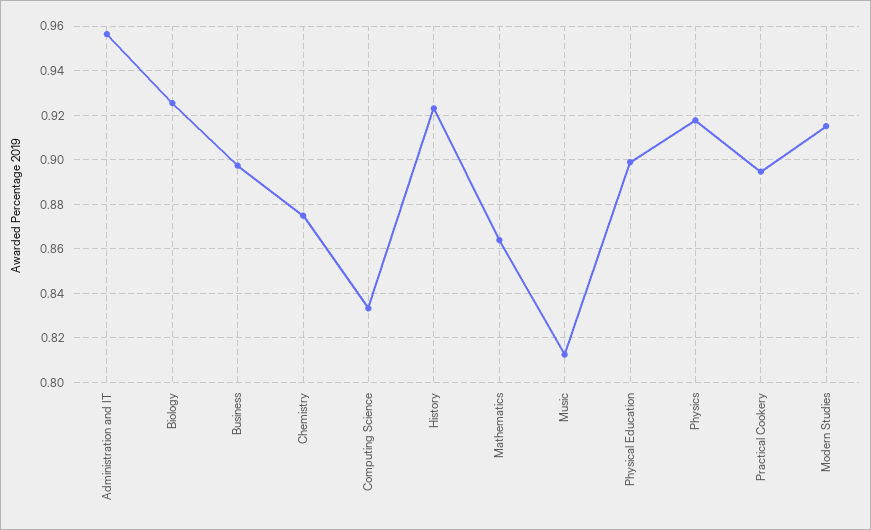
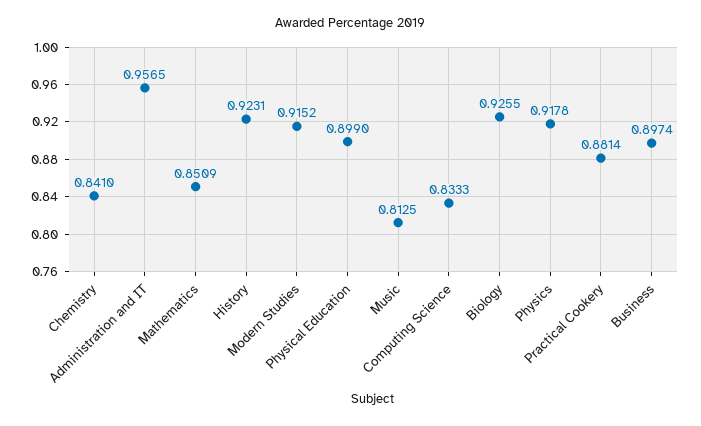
  {
    "Administration and IT": 0.9565,
    "Biology": 0.9255,
    "Business": 0.8974,
-   "Chemistry": 0.875,
+   "Chemistry": 0.841,
    "Computing Science": 0.8333,
    "History": 0.9231,
-   "Mathematics": 0.865,
+   "Mathematics": 0.8509,
    "Music": 0.8125,
    "Physical Education": 0.899,
    "Physics": 0.9178,
-   "Practical Cookery": 0.895,
+   "Practical Cookery": 0.8814,
    "Modern Studies": 0.9152
  }

